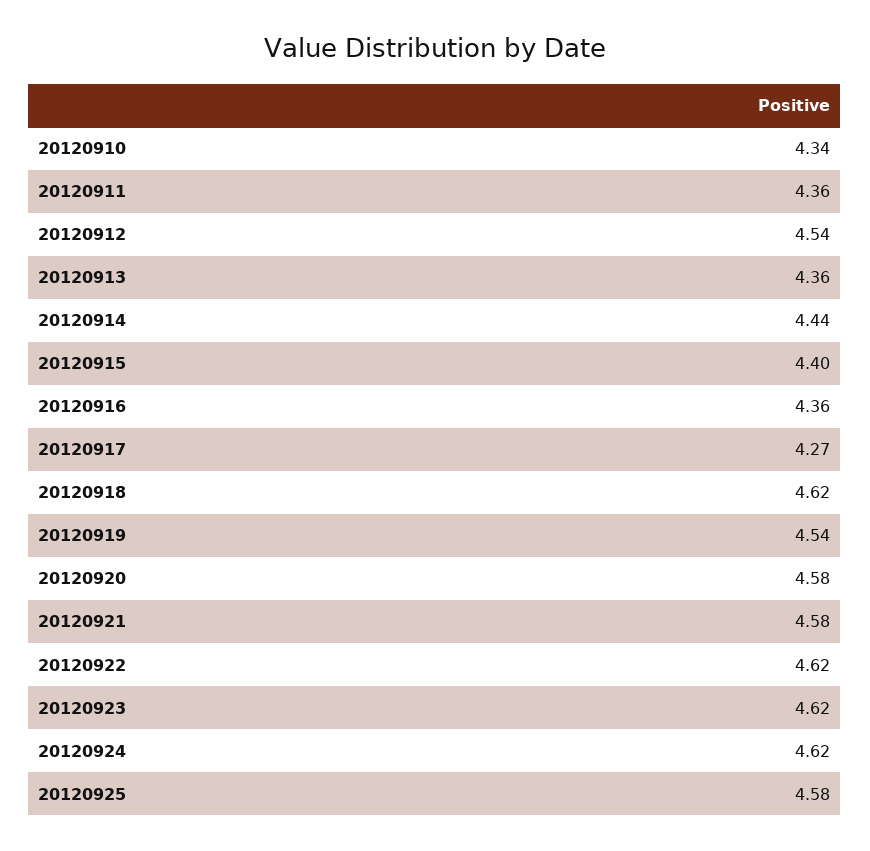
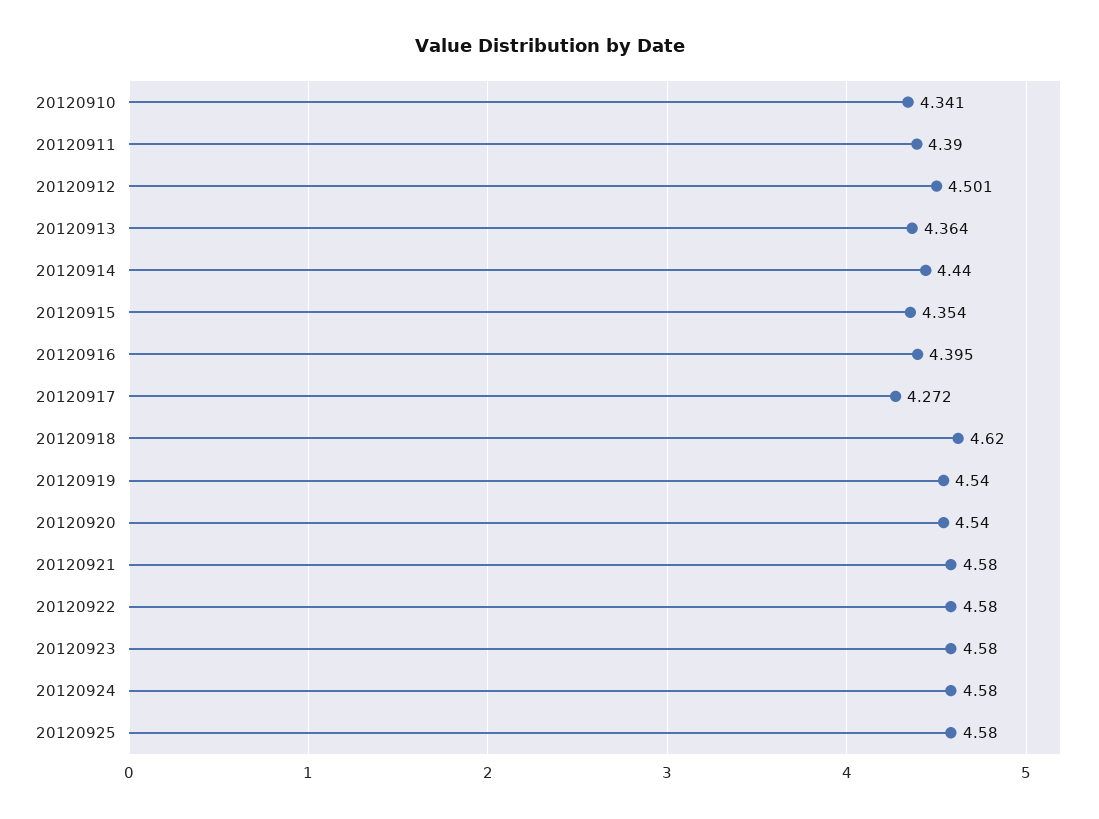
  {
    "20120910": 4.341,
-   "20120911": 4.36,
+   "20120911": 4.39,
-   "20120912": 4.54,
+   "20120912": 4.501,
    "20120913": 4.364,
    "20120914": 4.44,
-   "20120915": 4.4,
+   "20120915": 4.354,
-   "20120916": 4.36,
+   "20120916": 4.395,
    "20120917": 4.272,
    "20120918": 4.62,
    "20120919": 4.54,
-   "20120920": 4.58,
+   "20120920": 4.54,
    "20120921": 4.58,
-   "20120922": 4.62,
+   "20120922": 4.58,
-   "20120923": 4.62,
+   "20120923": 4.58,
-   "20120924": 4.62,
+   "20120924": 4.58,
    "20120925": 4.58
  }

